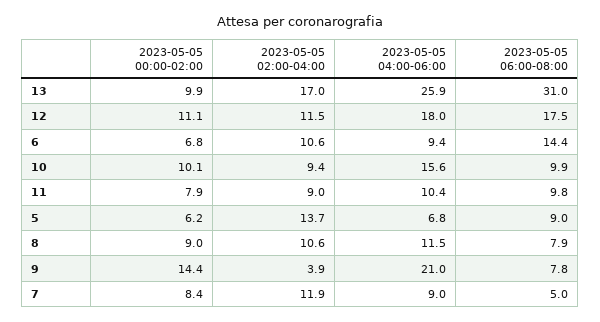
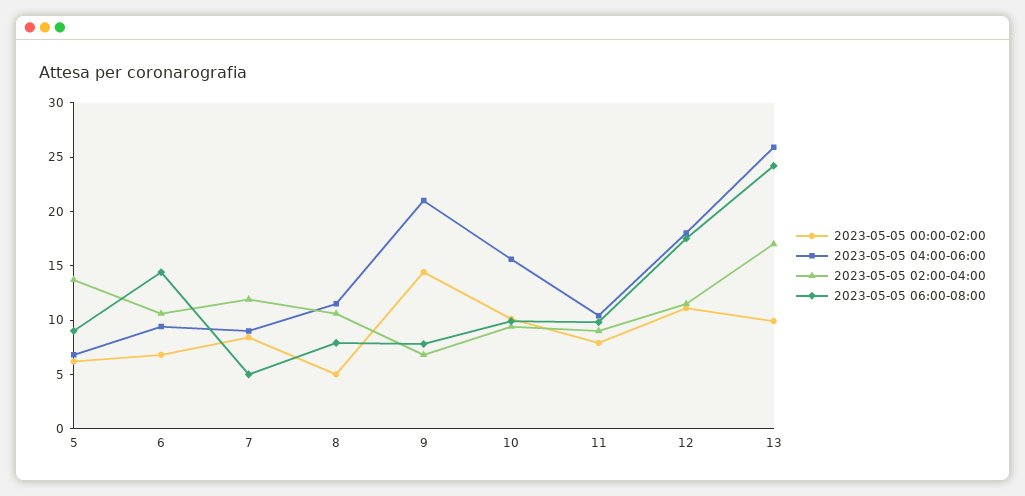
  {
    "2023-05-05 00:00-02:00": {
      "13": 9.9,
      "12": 11.1,
      "6": 6.8,
      "10": 10.1,
      "11": 7.9,
      "5": 6.2,
-     "8": 9,
+     "8": 5,
      "9": 14.4,
      "7": 8.4
    },
    "2023-05-05 02:00-04:00": {
      "13": 17,
      "12": 11.5,
      "6": 10.6,
      "10": 9.4,
      "11": 9,
      "5": 13.7,
      "8": 10.6,
-     "9": 3.9,
+     "9": 7,
      "7": 11.9
    },
    "2023-05-05 04:00-06:00": {
      "13": 25.9,
      "12": 18,
      "6": 9.4,
      "10": 15.6,
      "11": 10.4,
      "5": 6.8,
      "8": 11.5,
      "9": 21,
      "7": 9
    },
    "2023-05-05 06:00-08:00": {
-     "13": 31,
+     "13": 24,
      "12": 17.5,
      "6": 14.4,
      "10": 9.9,
      "11": 9.8,
      "5": 9,
      "8": 7.9,
      "9": 7.8,
      "7": 5
    }
  }

